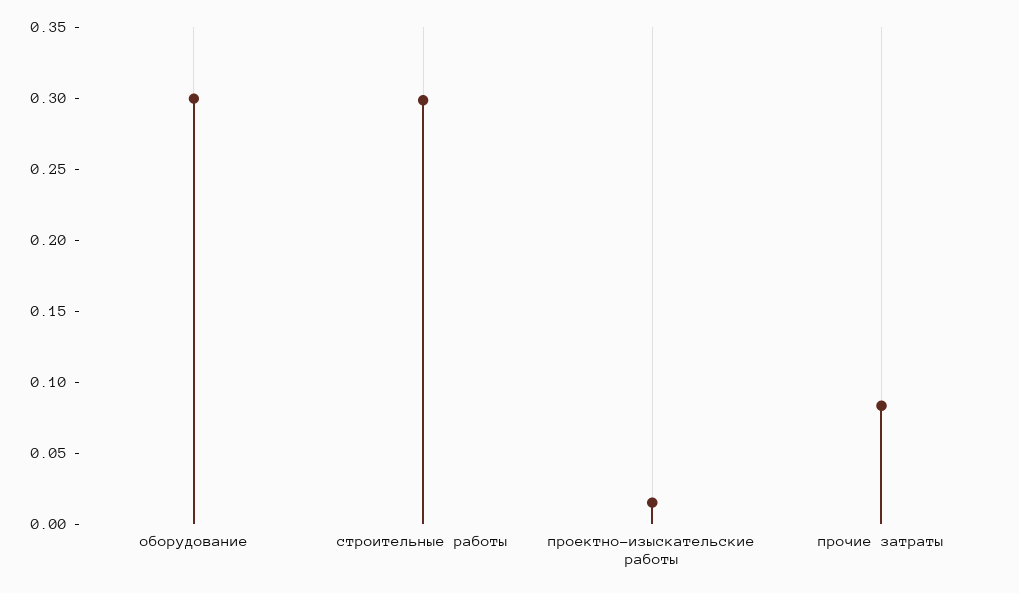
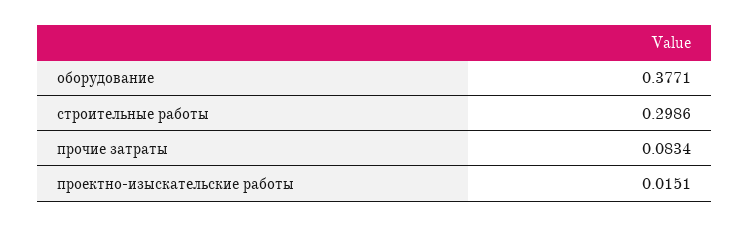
  {
-   "оборудование": 0.3,
+   "оборудование": 0.3771,
    "строительные работы": 0.2986,
    "проектно-изыскательские работы": 0.0151,
    "прочие затраты": 0.0834
  }

